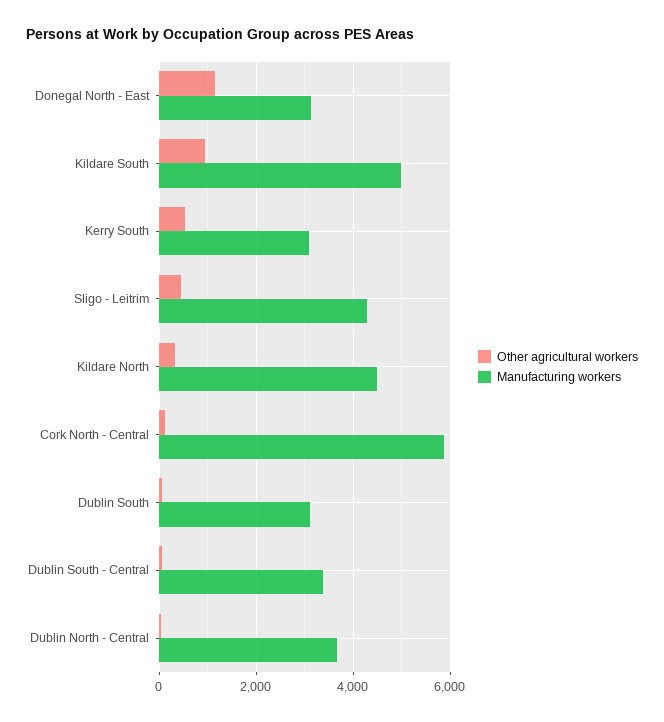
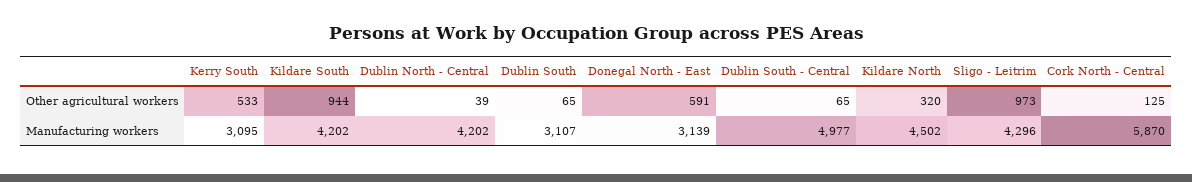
  {
    "Other agricultural workers": {
-     "Donegal North - East": 1200,
+     "Donegal North - East": 591,
      "Kildare South": 944,
      "Kerry South": 533,
-     "Sligo - Leitrim": 400,
+     "Sligo - Leitrim": 973,
      "Kildare North": 320,
      "Cork North - Central": 125,
      "Dublin South": 65,
      "Dublin South - Central": 65,
      "Dublin North - Central": 39
    },
    "Manufacturing workers": {
      "Donegal North - East": 3139,
-     "Kildare South": 5000,
+     "Kildare South": 4202,
      "Kerry South": 3095,
      "Sligo - Leitrim": 4296,
      "Kildare North": 4502,
      "Cork North - Central": 5870,
      "Dublin South": 3107,
-     "Dublin South - Central": 3400,
+     "Dublin South - Central": 4977,
-     "Dublin North - Central": 3600
+     "Dublin North - Central": 4202
    }
  }

